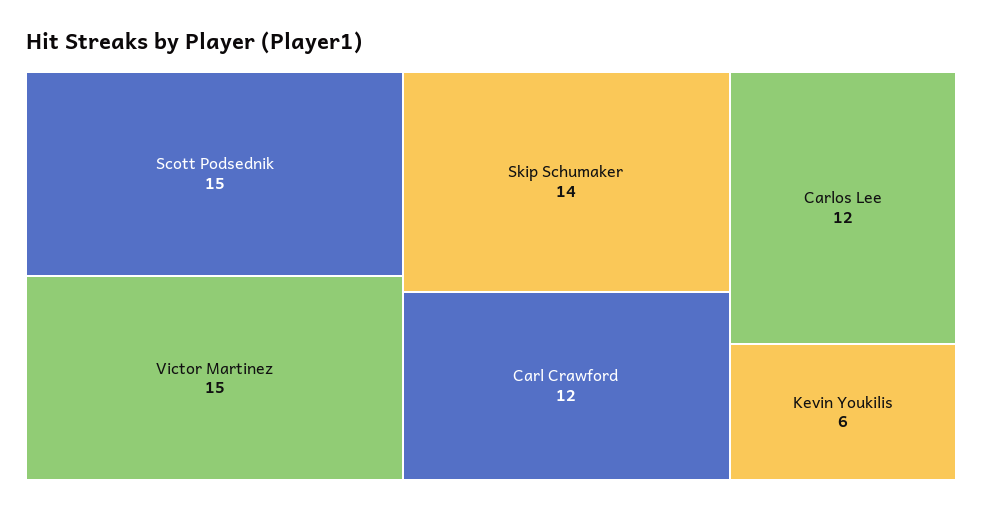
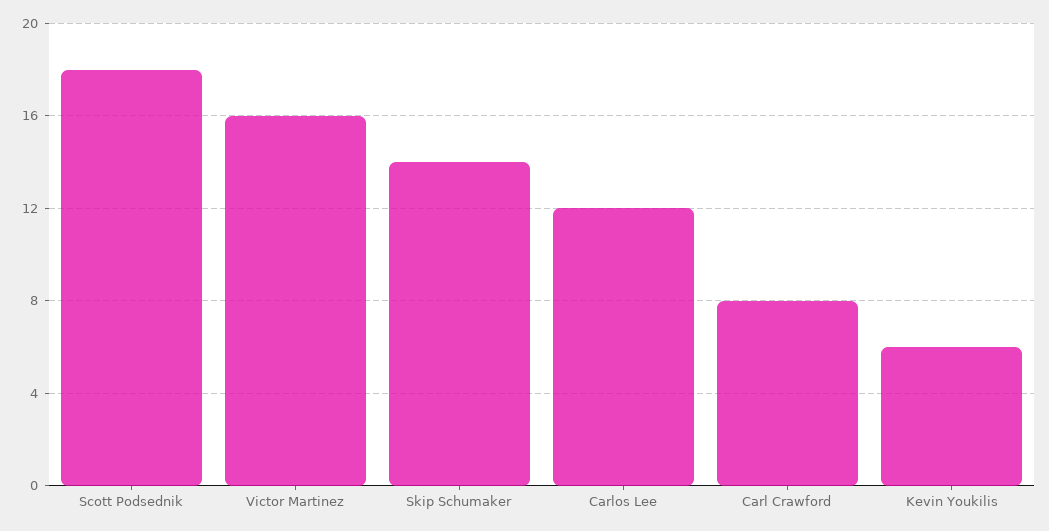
  {
-   "Scott Podsednik": 15,
+   "Scott Podsednik": 18,
-   "Victor Martinez": 15,
+   "Victor Martinez": 16,
    "Skip Schumaker": 14,
-   "Carl Crawford": 12,
+   "Carl Crawford": 8,
    "Carlos Lee": 12,
    "Kevin Youkilis": 6
  }

